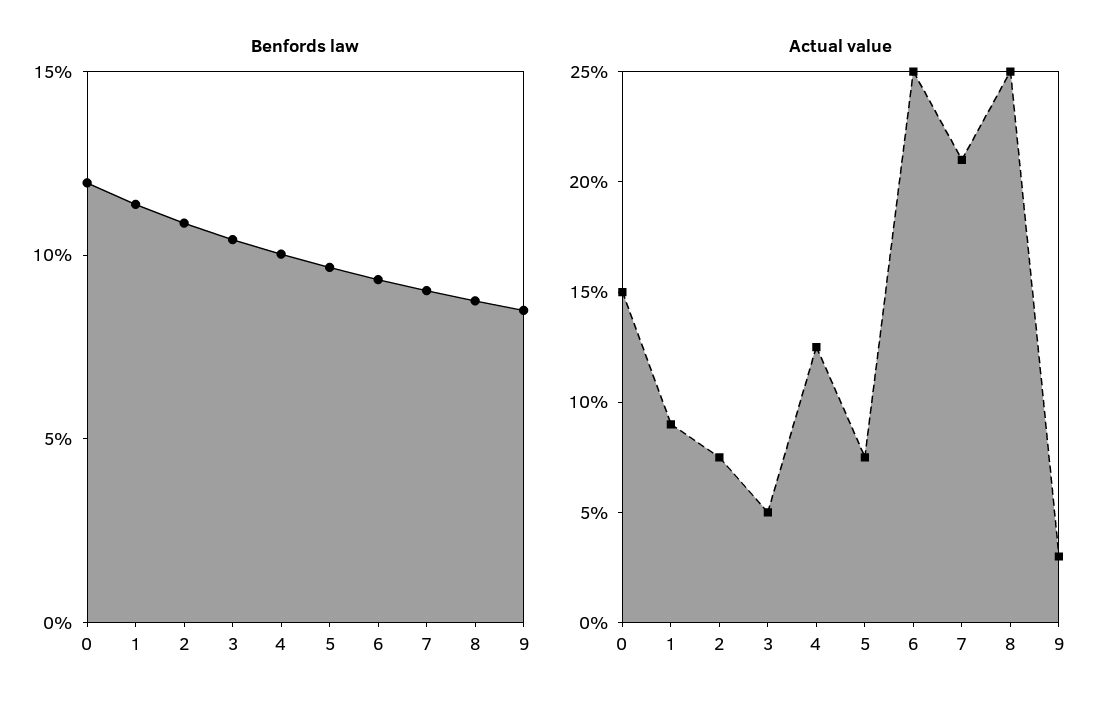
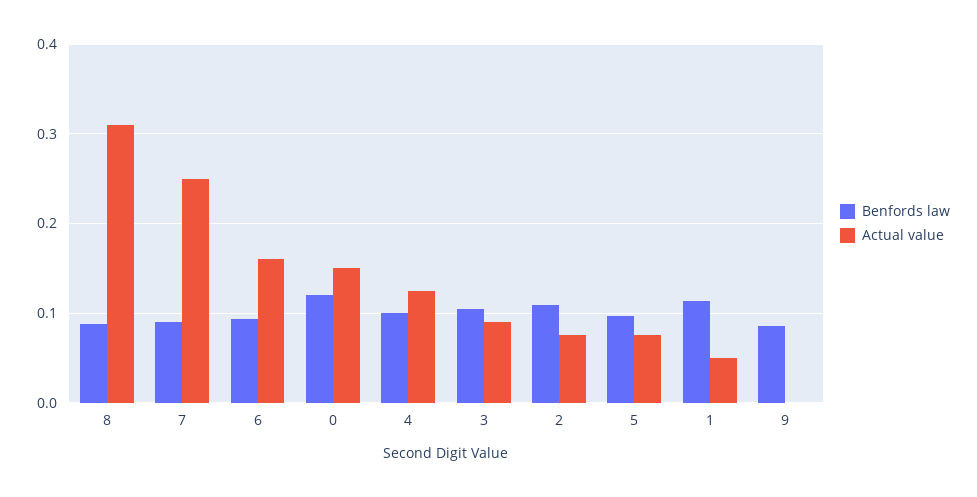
  {
    "Benfords law": {
      "0": 0.12,
      "1": 0.11,
      "2": 0.11,
      "3": 0.1,
      "4": 0.1,
      "5": 0.1,
      "6": 0.09,
      "7": 0.09,
      "8": 0.09,
      "9": 0.09
    },
    "Actual value": {
      "0": 0.15,
-     "1": 0.09,
+     "1": 0.05,
      "2": 0.08,
-     "3": 0.05,
+     "3": 0.09,
      "4": 0.13,
      "5": 0.08,
-     "6": 0.25,
+     "6": 0.16,
-     "7": 0.21,
+     "7": 0.25,
-     "8": 0.25,
+     "8": 0.31,
-     "9": 0.03
+     "9": 0
    }
  }

